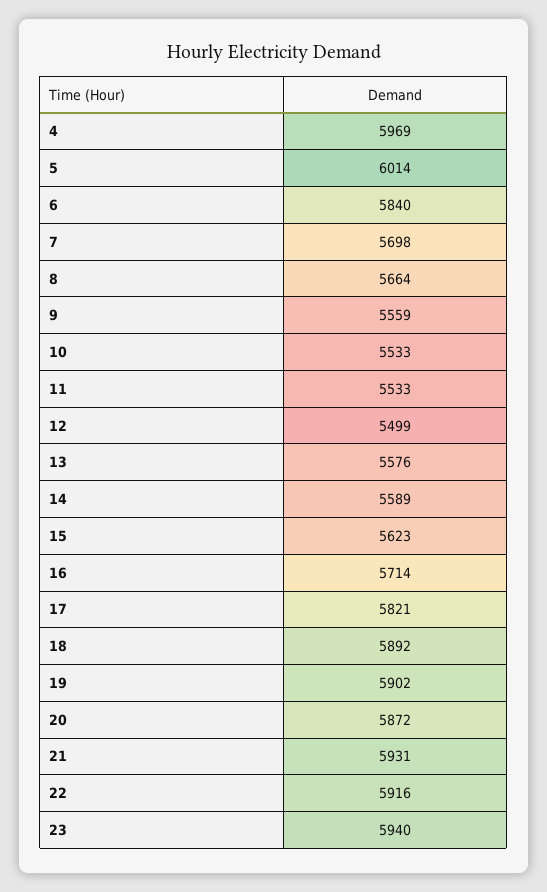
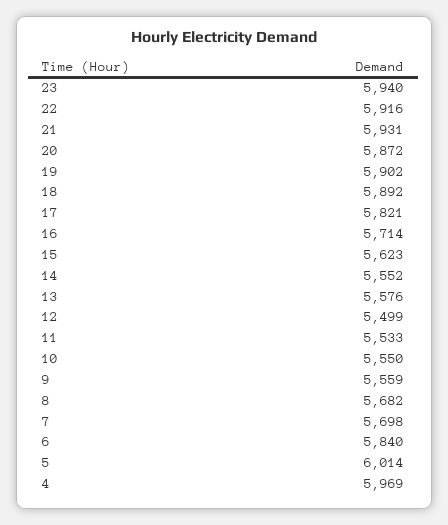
  {
    "4": 5969,
    "5": 6014,
    "6": 5840,
    "7": 5698,
-   "8": 5664,
+   "8": 5682,
    "9": 5559,
-   "10": 5533,
+   "10": 5550,
    "11": 5533,
    "12": 5499,
    "13": 5576,
-   "14": 5589,
+   "14": 5552,
    "15": 5623,
    "16": 5714,
    "17": 5821,
    "18": 5892,
    "19": 5902,
    "20": 5872,
    "21": 5931,
    "22": 5916,
    "23": 5940
  }

